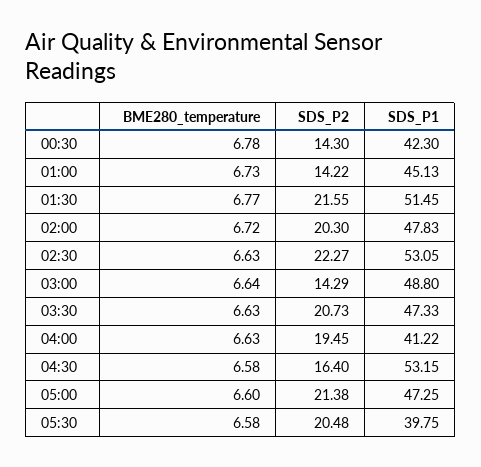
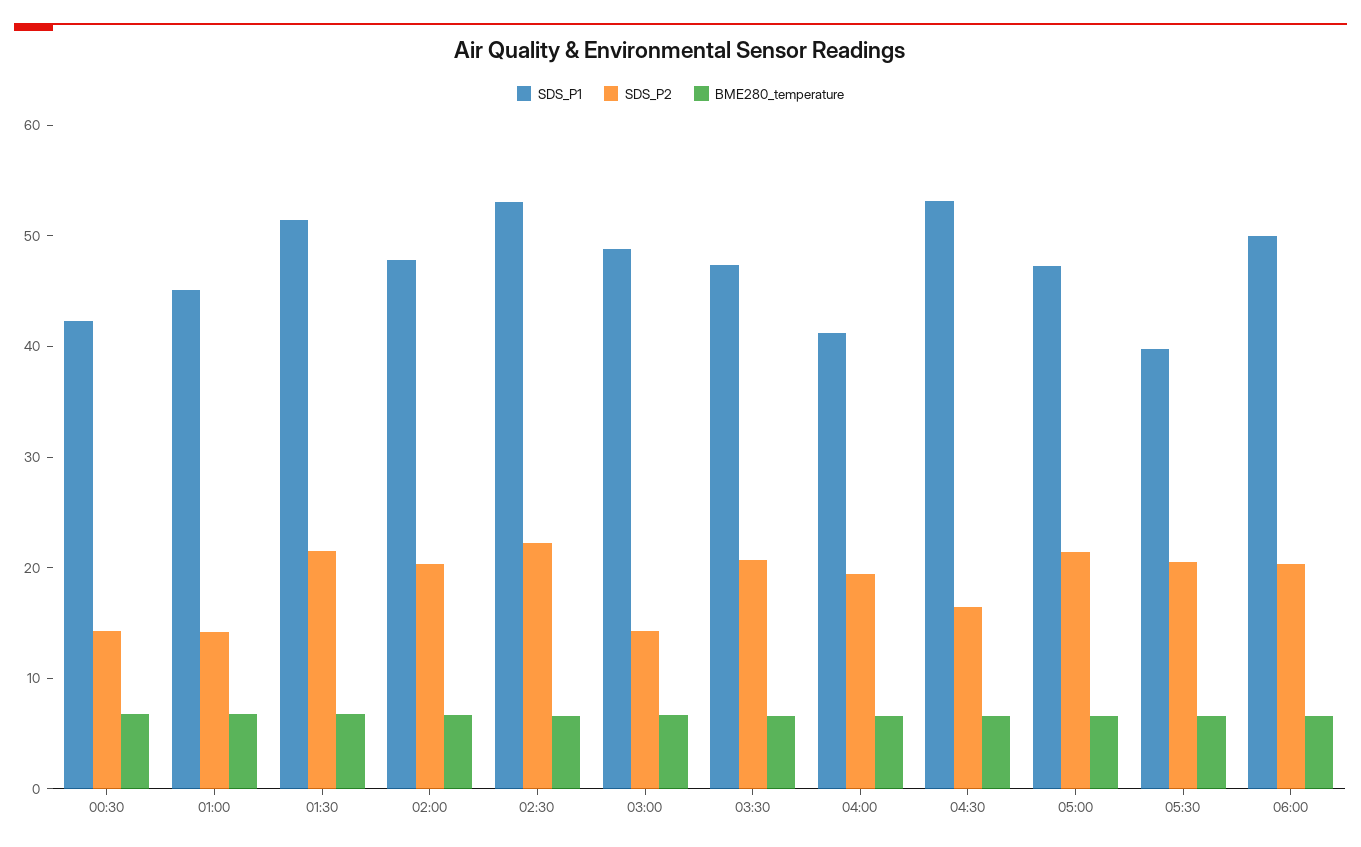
  {
    "BME280_temperature": {
      "00:30": 6.78,
      "01:00": 6.73,
      "01:30": 6.77,
      "02:00": 6.72,
      "02:30": 6.63,
      "03:00": 6.64,
      "03:30": 6.63,
      "04:00": 6.63,
      "04:30": 6.58,
      "05:00": 6.6,
-     "05:30": 6.58
+     "05:30": 6.58,
+     "06:00": 6
    },
    "SDS_P2": {
      "00:30": 14.3,
      "01:00": 14.22,
      "01:30": 21.55,
      "02:00": 20.3,
      "02:30": 22.27,
      "03:00": 14.29,
      "03:30": 20.73,
      "04:00": 19.45,
      "04:30": 16.4,
      "05:00": 21.38,
-     "05:30": 20.48
+     "05:30": 20.48,
+     "06:00": 20
    },
    "SDS_P1": {
      "00:30": 42.3,
      "01:00": 45.13,
      "01:30": 51.45,
      "02:00": 47.83,
      "02:30": 53.05,
      "03:00": 48.8,
      "03:30": 47.33,
      "04:00": 41.22,
      "04:30": 53.15,
      "05:00": 47.25,
-     "05:30": 39.75
+     "05:30": 39.75,
+     "06:00": 50
    }
  }

